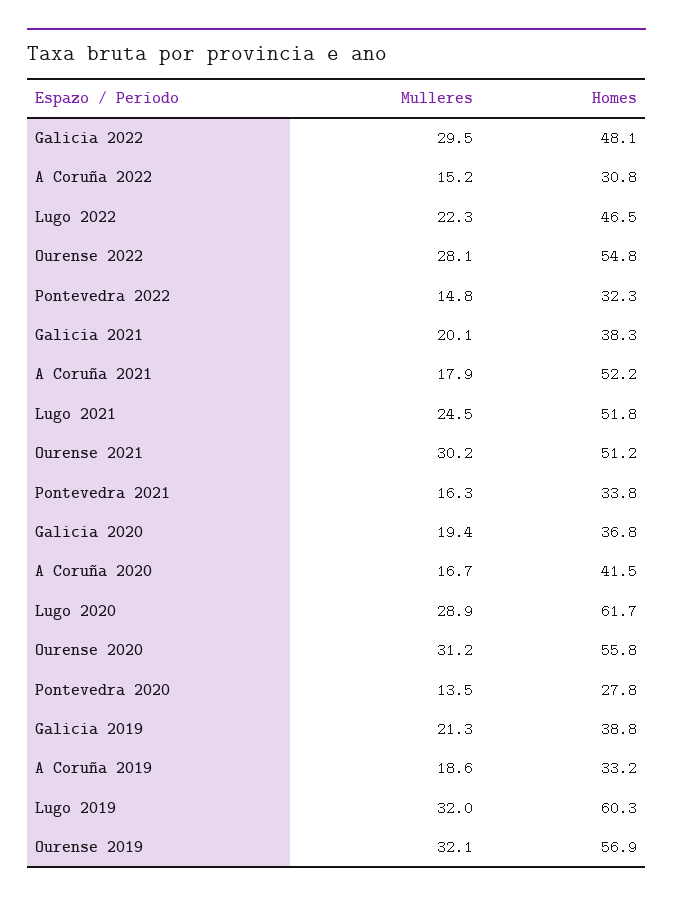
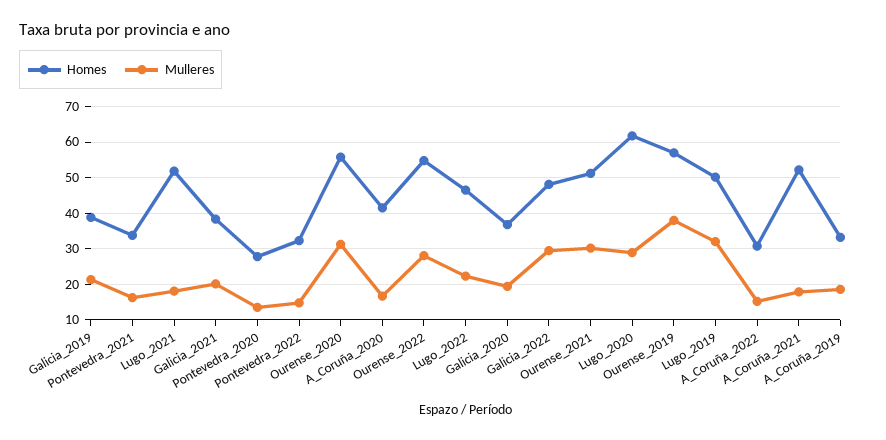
  {
    "Mulleres": {
      "Galicia 2022": 29.5,
      "A Coruña 2022": 15.2,
      "Lugo 2022": 22.3,
      "Ourense 2022": 28.1,
      "Pontevedra 2022": 14.8,
      "Galicia 2021": 20.1,
      "A Coruña 2021": 17.9,
-     "Lugo 2021": 24.5,
+     "Lugo 2021": 18,
      "Ourense 2021": 30.2,
      "Pontevedra 2021": 16.3,
      "Galicia 2020": 19.4,
      "A Coruña 2020": 16.7,
      "Lugo 2020": 28.9,
      "Ourense 2020": 31.2,
      "Pontevedra 2020": 13.5,
      "Galicia 2019": 21.3,
      "A Coruña 2019": 18.6,
      "Lugo 2019": 32,
-     "Ourense 2019": 32.1
+     "Ourense 2019": 38
    },
    "Homes": {
      "Galicia 2022": 48.1,
      "A Coruña 2022": 30.8,
      "Lugo 2022": 46.5,
      "Ourense 2022": 54.8,
      "Pontevedra 2022": 32.3,
      "Galicia 2021": 38.3,
      "A Coruña 2021": 52.2,
      "Lugo 2021": 51.8,
      "Ourense 2021": 51.2,
      "Pontevedra 2021": 33.8,
      "Galicia 2020": 36.8,
      "A Coruña 2020": 41.5,
      "Lugo 2020": 61.7,
      "Ourense 2020": 55.8,
      "Pontevedra 2020": 27.8,
      "Galicia 2019": 38.8,
      "A Coruña 2019": 33.2,
-     "Lugo 2019": 60.3,
+     "Lugo 2019": 50,
      "Ourense 2019": 56.9
    }
  }

